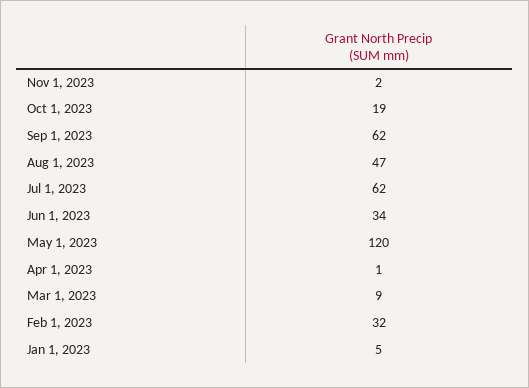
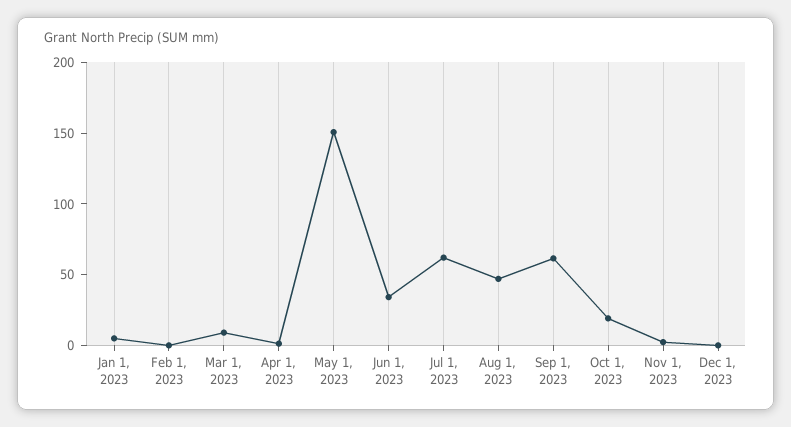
  {
    "Nov 1, 2023": 2,
    "Oct 1, 2023": 19,
    "Sep 1, 2023": 62,
    "Aug 1, 2023": 47,
    "Jul 1, 2023": 62,
    "Jun 1, 2023": 34,
-   "May 1, 2023": 120,
+   "May 1, 2023": 150,
    "Apr 1, 2023": 1,
    "Mar 1, 2023": 9,
-   "Feb 1, 2023": 32,
+   "Feb 1, 2023": 0,
-   "Jan 1, 2023": 5
+   "Jan 1, 2023": 5,
+   "Dec 1, 2023": 0
  }

